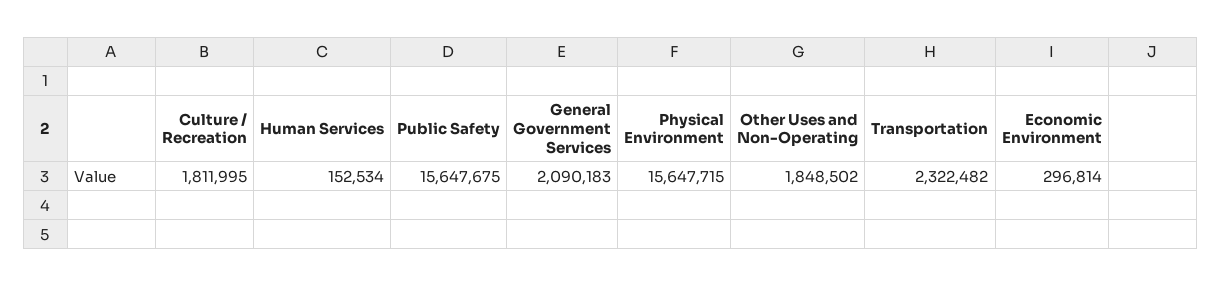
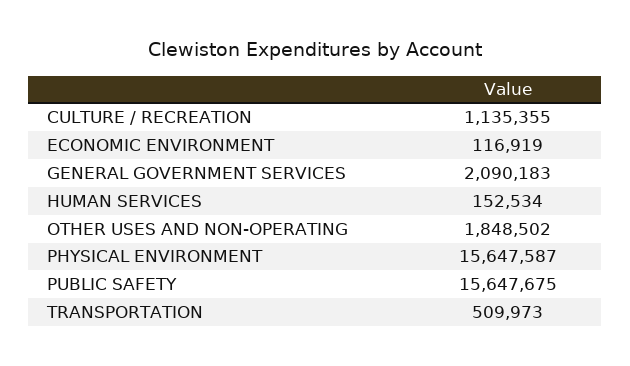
  {
-   "Culture / Recreation": 1811995,
+   "Culture / Recreation": 1135355,
    "Human Services": 152534,
    "Public Safety": 15647675,
    "General Government Services": 2090183,
-   "Physical Environment": 15647715,
+   "Physical Environment": 15647587,
    "Other Uses and Non-Operating": 1848502,
-   "Transportation": 2322482,
+   "Transportation": 509973,
-   "Economic Environment": 296814
+   "Economic Environment": 116919
  }

